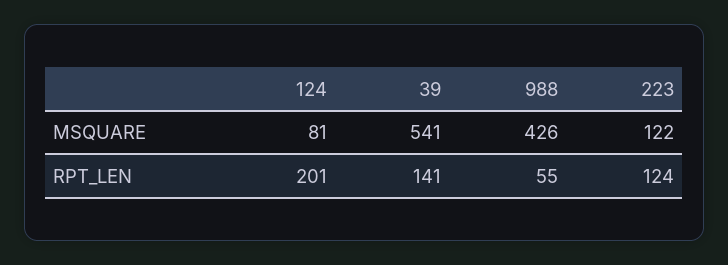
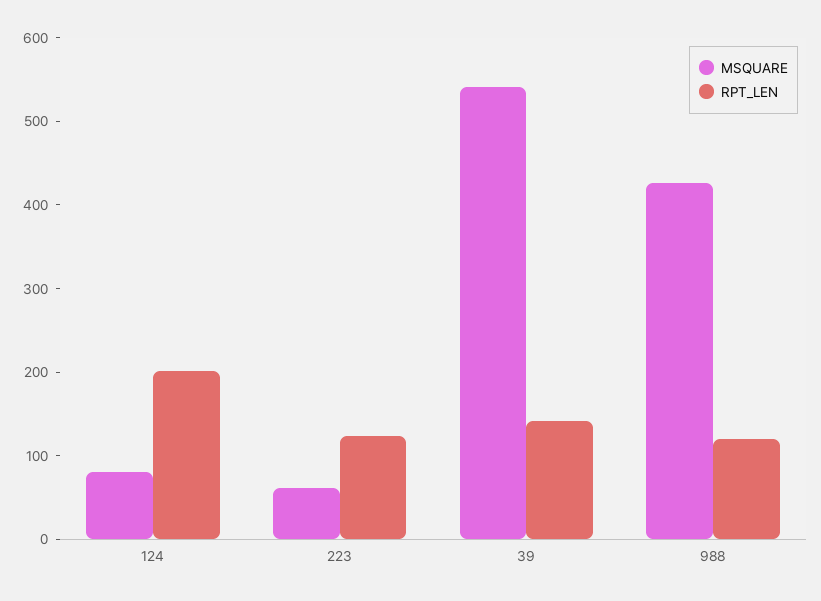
  {
    "MSQUARE": {
      "124": 81,
      "39": 541,
      "988": 426,
-     "223": 122
+     "223": 60
    },
    "RPT_LEN": {
      "124": 201,
      "39": 141,
-     "988": 55,
+     "988": 120,
      "223": 124
    }
  }

